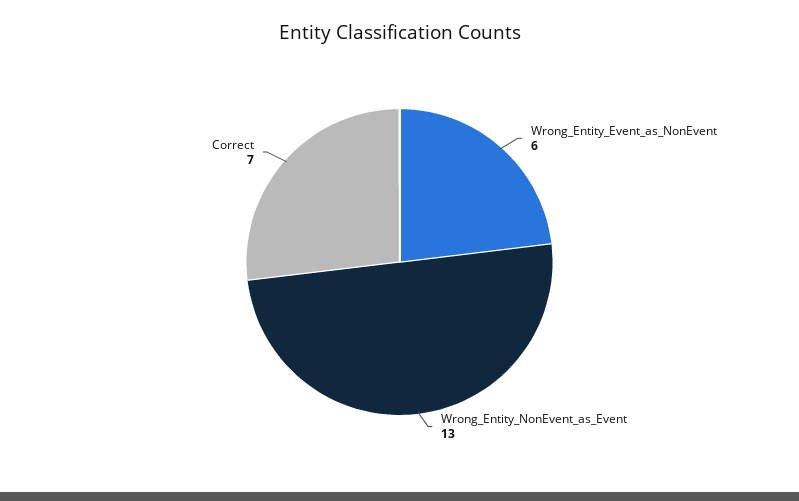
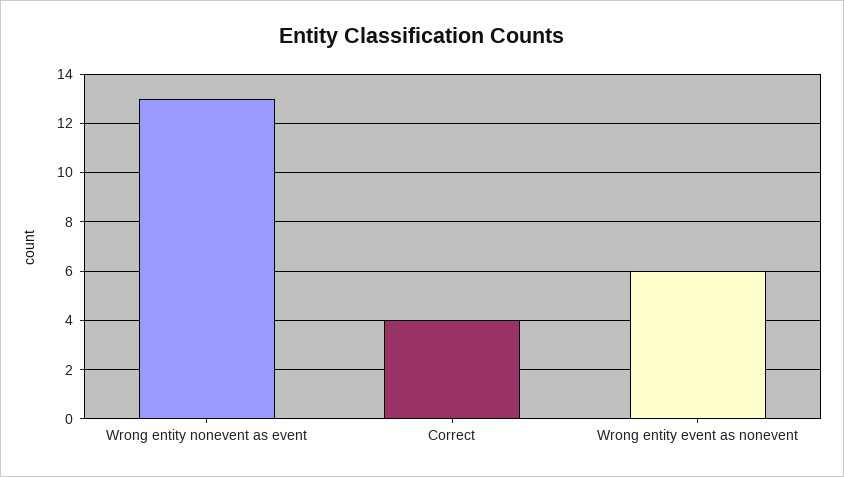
  {
    "Wrong_Entity_Event_as_NonEvent": 6,
    "Wrong_Entity_NonEvent_as_Event": 13,
-   "Correct": 7
+   "Correct": 4
  }

